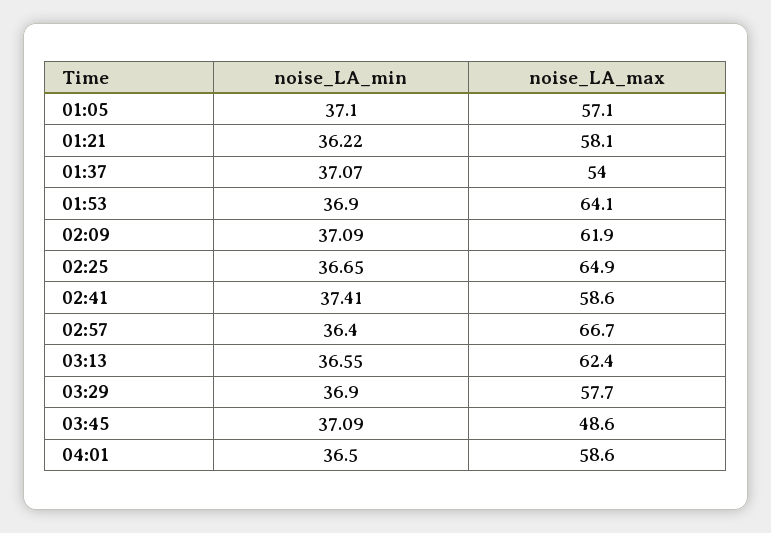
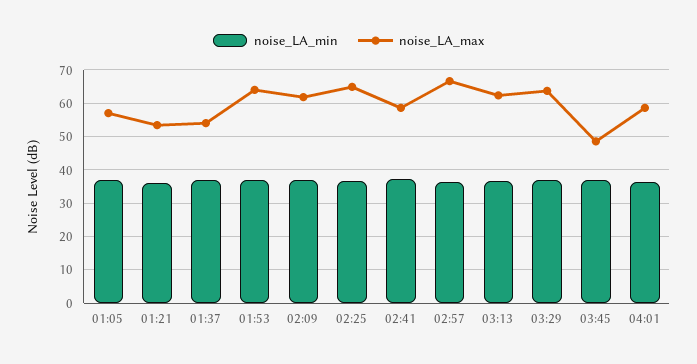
  {
    "noise_LA_min": {
      "01:05": 37.1,
      "01:21": 36.22,
      "01:37": 37.07,
      "01:53": 36.9,
      "02:09": 37.09,
      "02:25": 36.65,
      "02:41": 37.41,
      "02:57": 36.4,
      "03:13": 36.55,
      "03:29": 36.9,
      "03:45": 37.09,
      "04:01": 36.5
    },
    "noise_LA_max": {
      "01:05": 57.1,
-     "01:21": 58.1,
+     "01:21": 54,
      "01:37": 54,
      "01:53": 64.1,
      "02:09": 61.9,
      "02:25": 64.9,
      "02:41": 58.6,
      "02:57": 66.7,
      "03:13": 62.4,
-     "03:29": 57.7,
+     "03:29": 64,
      "03:45": 48.6,
      "04:01": 58.6
    }
  }

